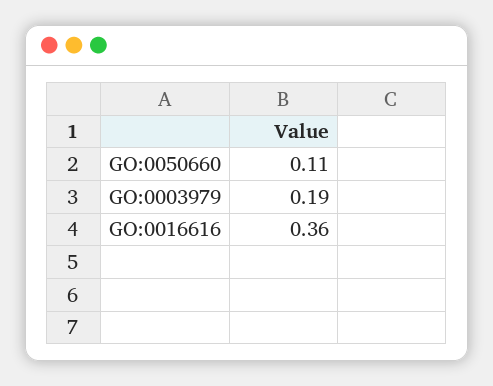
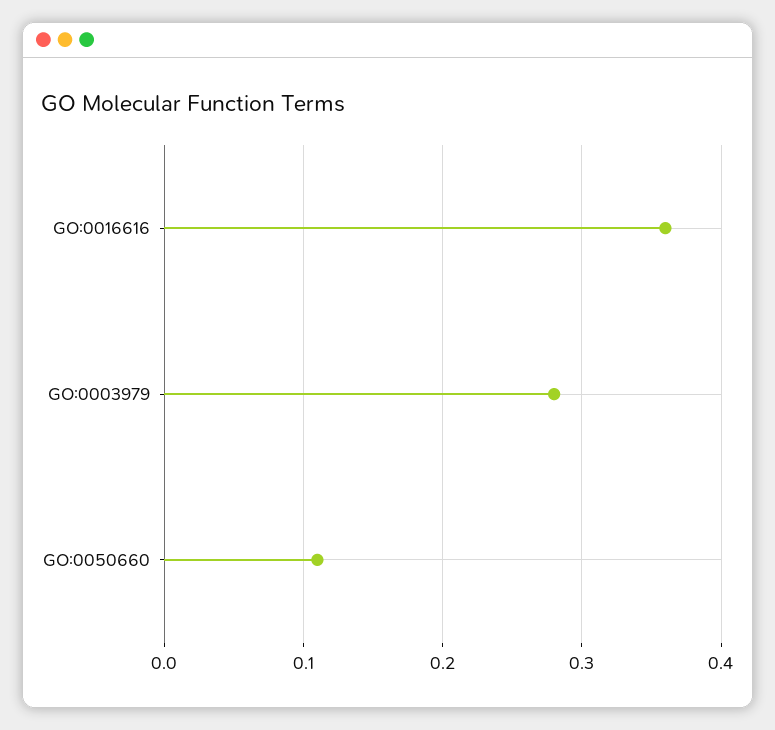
  {
    "GO:0050660": 0.11,
-   "GO:0003979": 0.19,
+   "GO:0003979": 0.28,
    "GO:0016616": 0.36
  }

